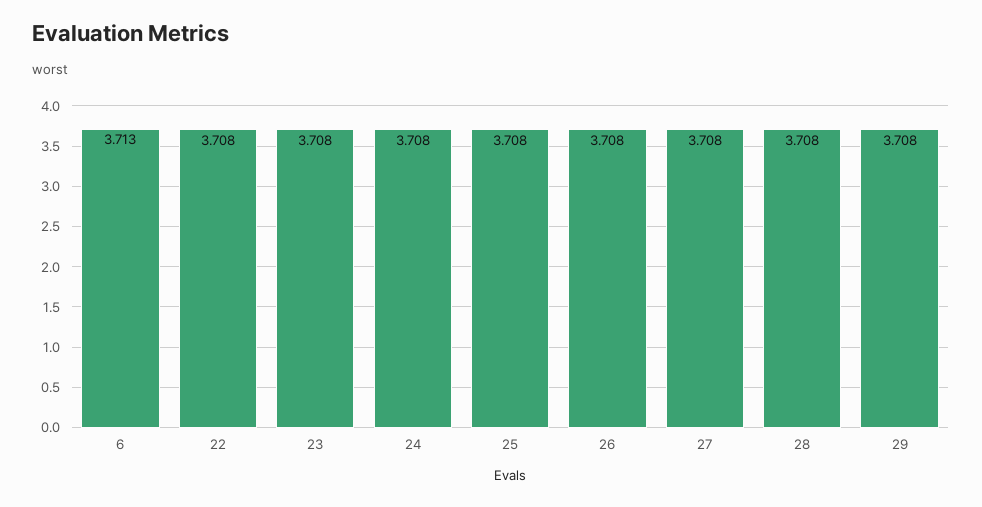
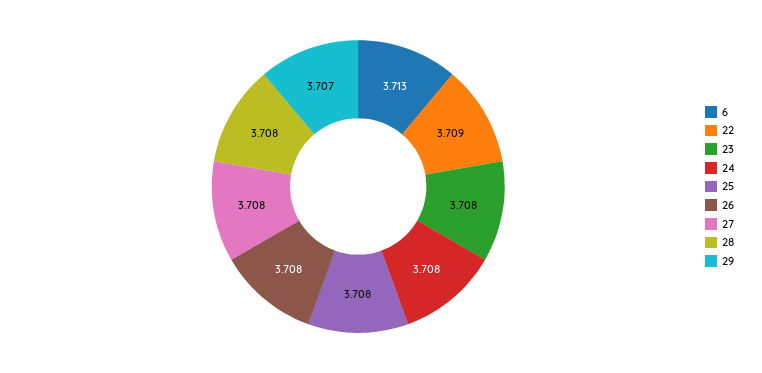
  {
    "6": 3.713,
-   "22": 3.708,
+   "22": 3.709,
    "23": 3.708,
    "24": 3.708,
    "25": 3.708,
    "26": 3.708,
    "27": 3.708,
    "28": 3.708,
-   "29": 3.708
+   "29": 3.707
  }

